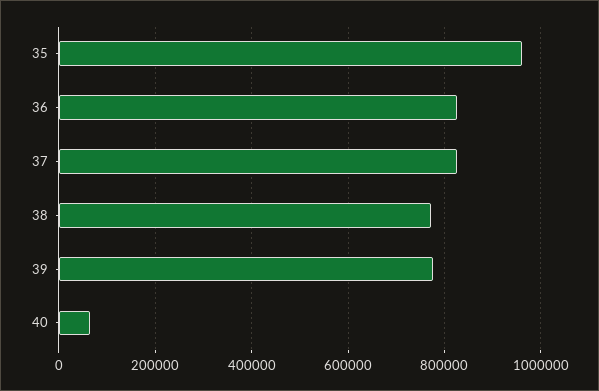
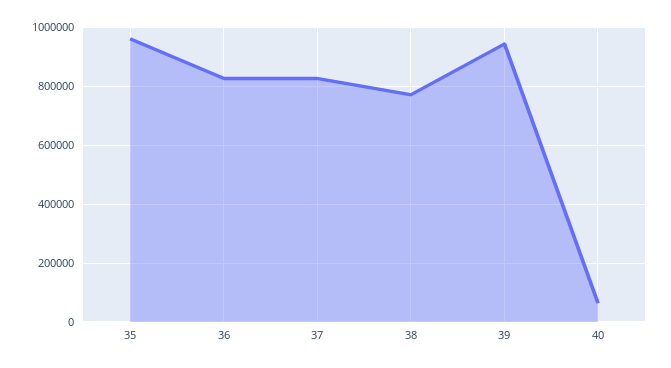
  {
    "35": 960000,
    "36": 820000,
    "37": 820000,
    "38": 780000,
-   "39": 780000,
+   "39": 950000,
    "40": 60000
  }

